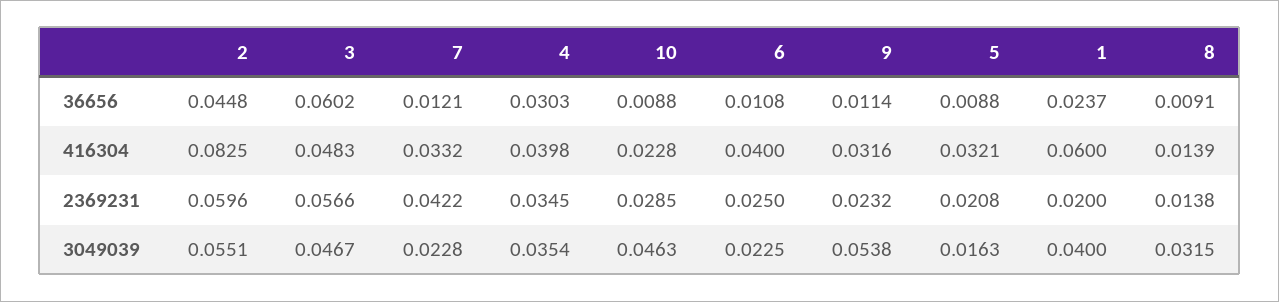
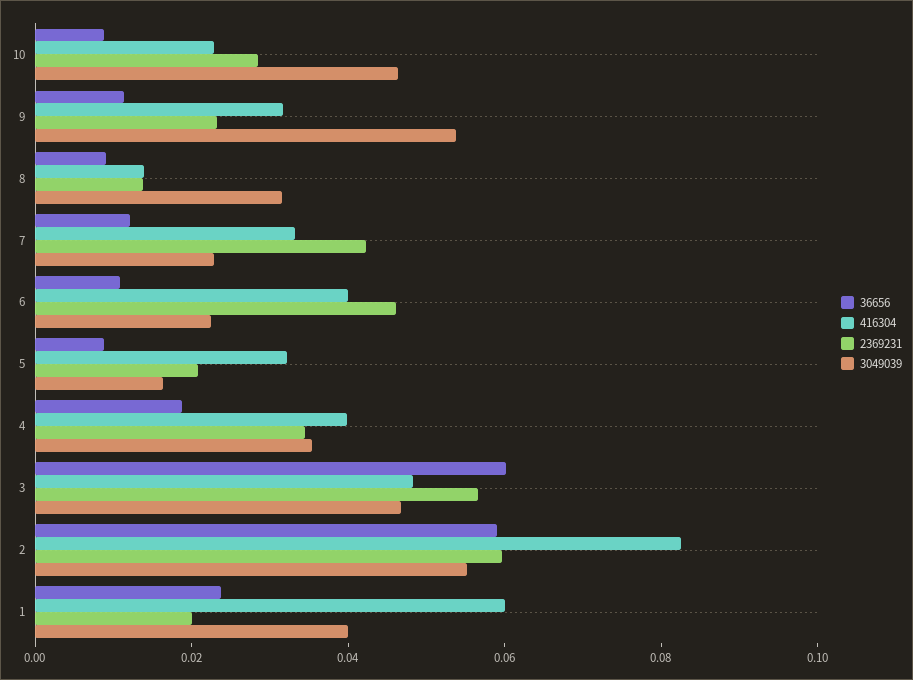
  {
    "36656": {
-     "2": 0.0448,
+     "2": 0.06,
      "3": 0.0602,
      "7": 0.0121,
-     "4": 0.0303,
+     "4": 0.02,
      "10": 0.0088,
      "6": 0.0108,
      "9": 0.0114,
      "5": 0.0088,
      "1": 0.0237,
      "8": 0.0091
    },
    "416304": {
      "2": 0.0825,
      "3": 0.0483,
      "7": 0.0332,
      "4": 0.0398,
      "10": 0.0228,
      "6": 0.04,
      "9": 0.0316,
      "5": 0.0321,
      "1": 0.06,
      "8": 0.0139
    },
    "2369231": {
      "2": 0.0596,
      "3": 0.0566,
      "7": 0.0422,
      "4": 0.0345,
      "10": 0.0285,
-     "6": 0.025,
+     "6": 0.045,
      "9": 0.0232,
      "5": 0.0208,
      "1": 0.02,
      "8": 0.0138
    },
    "3049039": {
      "2": 0.0551,
      "3": 0.0467,
      "7": 0.0228,
      "4": 0.0354,
      "10": 0.0463,
      "6": 0.0225,
      "9": 0.0538,
      "5": 0.0163,
      "1": 0.04,
      "8": 0.0315
    }
  }

